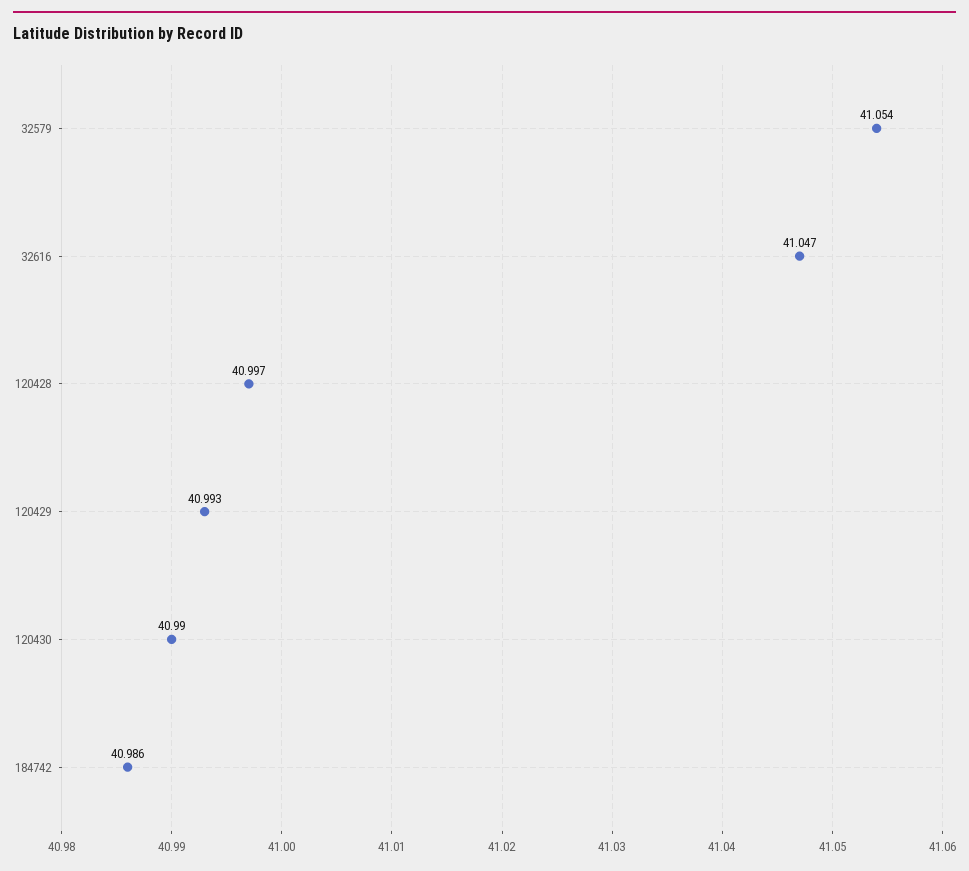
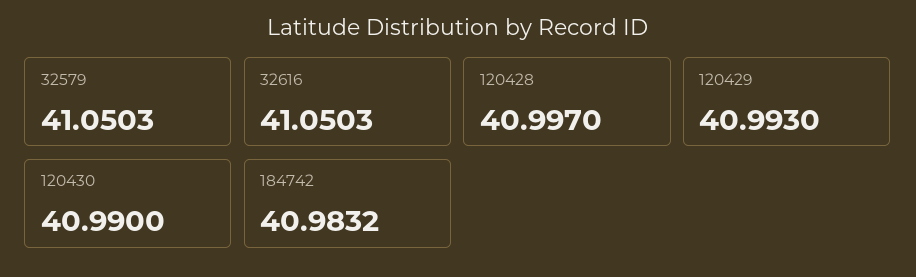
  {
-   "32579": 41.054,
+   "32579": 41.0503,
-   "32616": 41.047,
+   "32616": 41.0503,
    "120428": 40.997,
    "120429": 40.993,
    "120430": 40.99,
-   "184742": 40.986
+   "184742": 40.9832
  }

